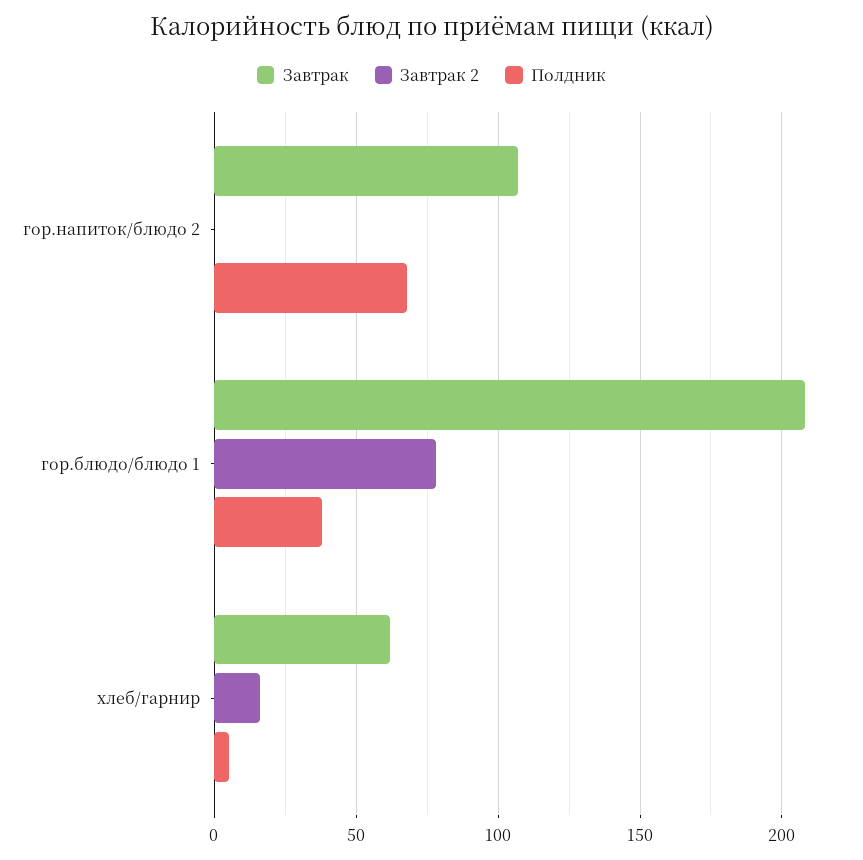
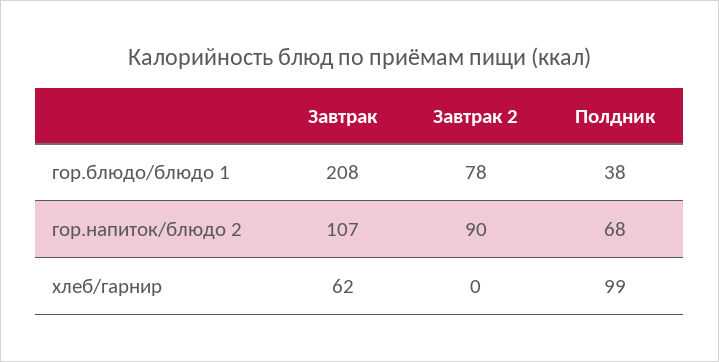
  {
    "Завтрак": {
      "гор.напиток/блюдо 2": 107,
      "гор.блюдо/блюдо 1": 208,
      "хлеб/гарнир": 62
    },
    "Завтрак 2": {
-     "гор.напиток/блюдо 2": 0,
+     "гор.напиток/блюдо 2": 90,
      "гор.блюдо/блюдо 1": 78,
-     "хлеб/гарнир": 15
+     "хлеб/гарнир": 0
    },
    "Полдник": {
      "гор.напиток/блюдо 2": 68,
      "гор.блюдо/блюдо 1": 38,
-     "хлеб/гарнир": 5
+     "хлеб/гарнир": 99
    }
  }

